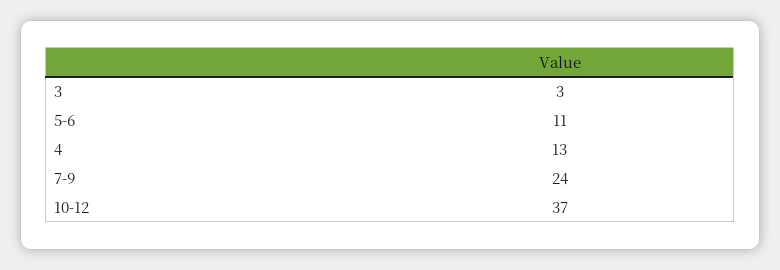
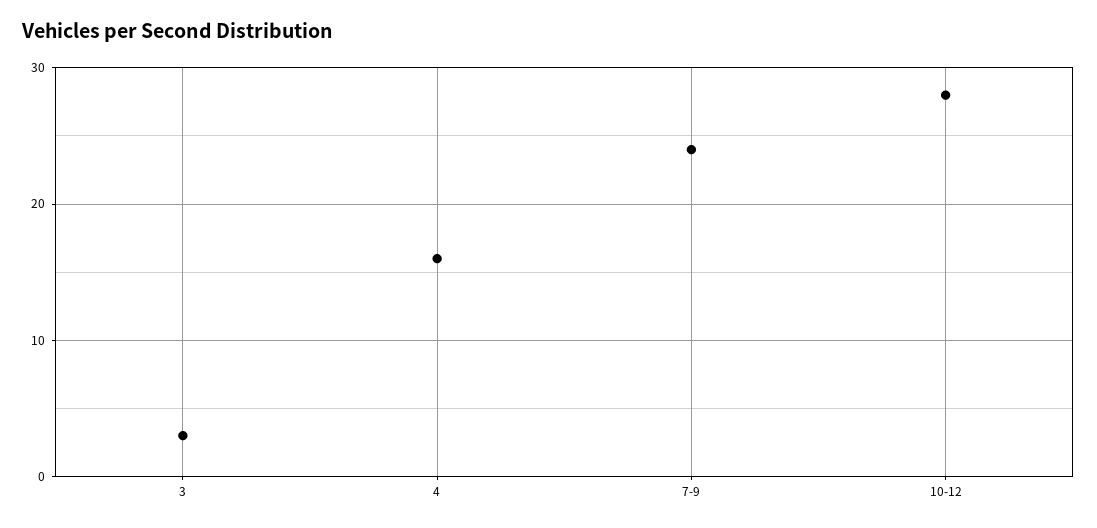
  {
    "3": 3,
-   "5-6": 11,
-   "4": 13,
+   "4": 16,
    "7-9": 24,
-   "10-12": 37
+   "10-12": 28
  }

